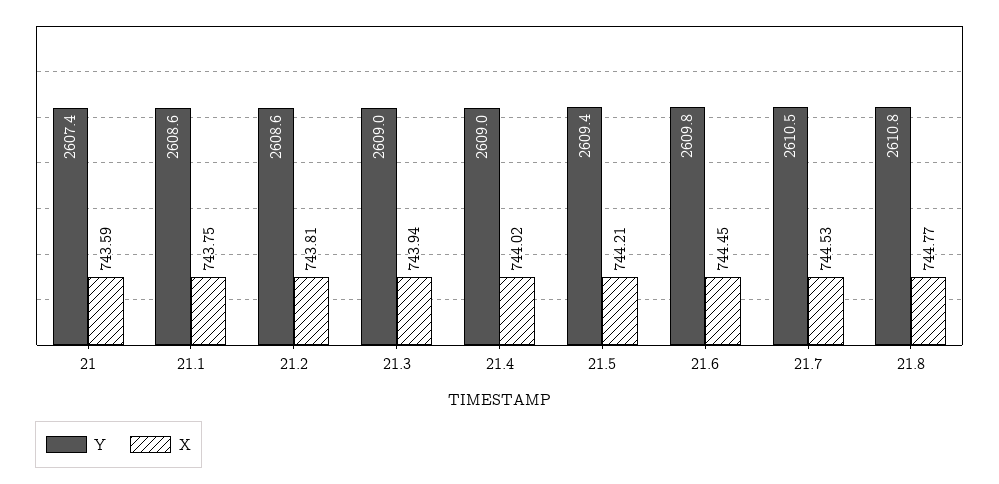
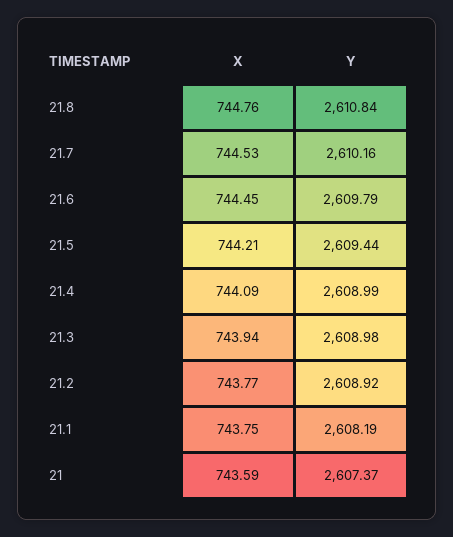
  {
    "Y": {
      "21": 2607.37,
-     "21.1": 2608.6,
+     "21.1": 2608.19,
-     "21.2": 2608.6,
+     "21.2": 2608.92,
      "21.3": 2608.98,
      "21.4": 2608.99,
      "21.5": 2609.44,
      "21.6": 2609.79,
-     "21.7": 2610.5,
+     "21.7": 2610.16,
      "21.8": 2610.84
    },
    "X": {
      "21": 743.59,
      "21.1": 743.75,
-     "21.2": 743.81,
+     "21.2": 743.77,
      "21.3": 743.94,
-     "21.4": 744.02,
+     "21.4": 744.09,
      "21.5": 744.21,
      "21.6": 744.45,
      "21.7": 744.53,
-     "21.8": 744.77
+     "21.8": 744.76
    }
  }

